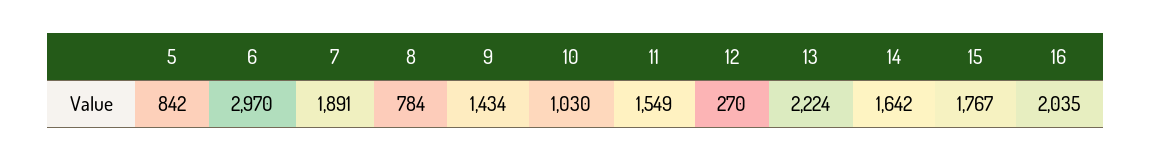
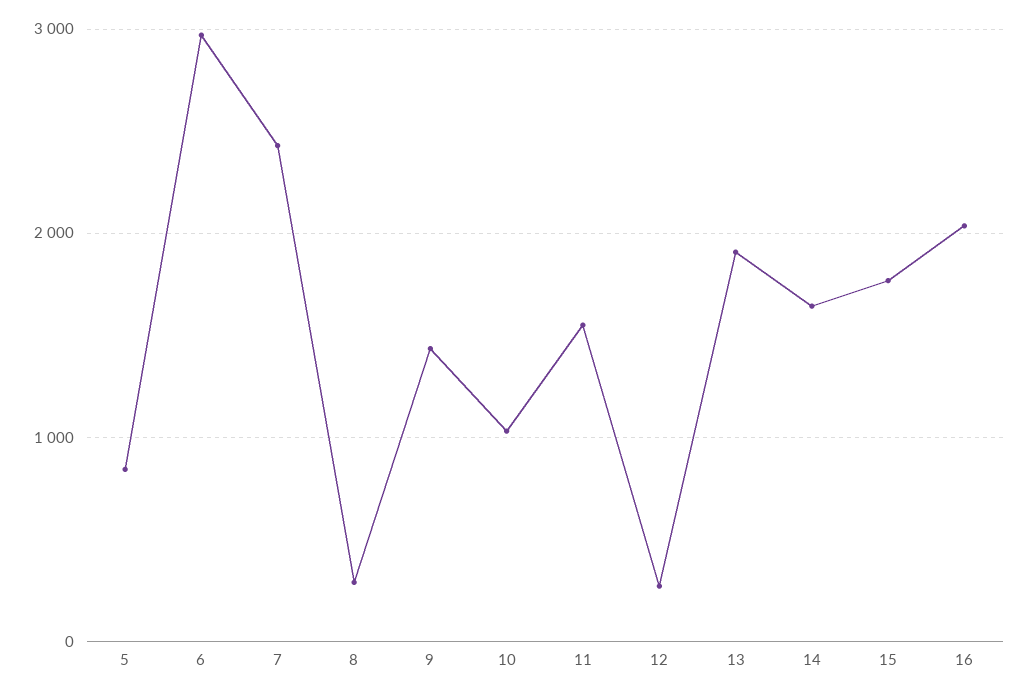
  {
    "5": 842,
    "6": 2970,
-   "7": 1891,
+   "7": 2400,
-   "8": 784,
+   "8": 300,
    "9": 1434,
    "10": 1030,
    "11": 1549,
    "12": 270,
-   "13": 2224,
+   "13": 1900,
    "14": 1642,
    "15": 1767,
    "16": 2035
  }

